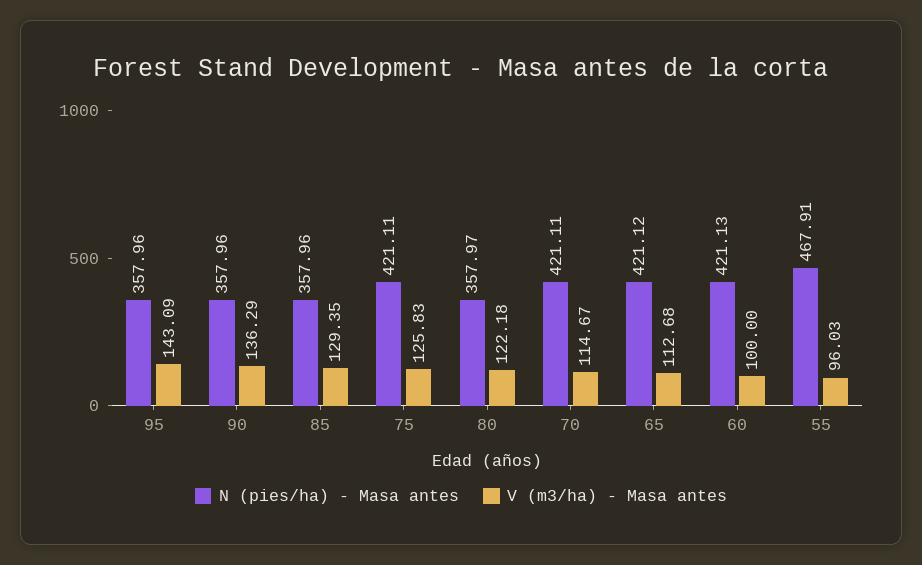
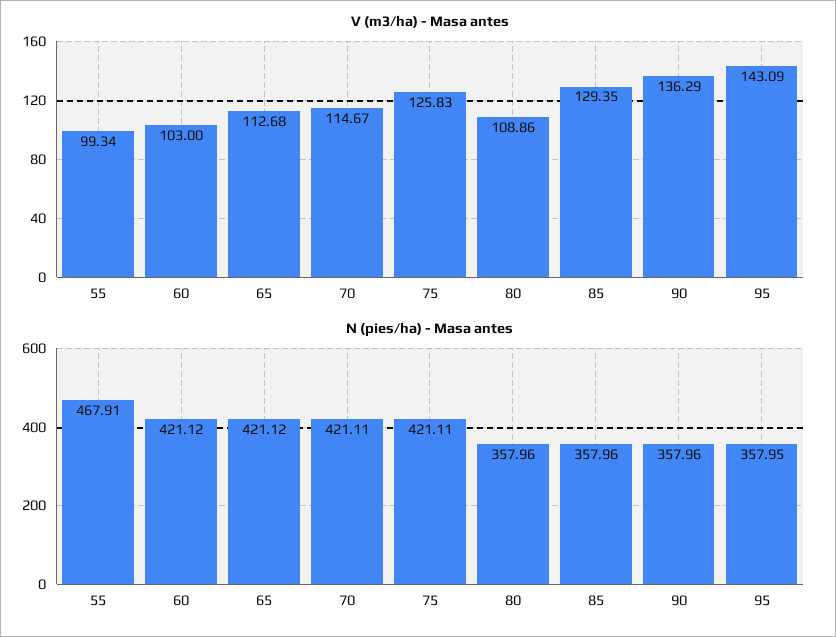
  {
    "N (pies/ha) - Masa antes": {
-     "95": 357.96,
+     "95": 357.95,
      "90": 357.96,
      "85": 357.96,
      "75": 421.11,
-     "80": 357.97,
+     "80": 357.96,
      "70": 421.11,
      "65": 421.12,
-     "60": 421.13,
+     "60": 421.12,
      "55": 467.91
    },
    "V (m3/ha) - Masa antes": {
      "95": 143.09,
      "90": 136.29,
      "85": 129.35,
      "75": 125.83,
-     "80": 122.18,
+     "80": 108.86,
      "70": 114.67,
      "65": 112.68,
-     "60": 100,
+     "60": 103,
-     "55": 96.03
+     "55": 99.34
    }
  }

